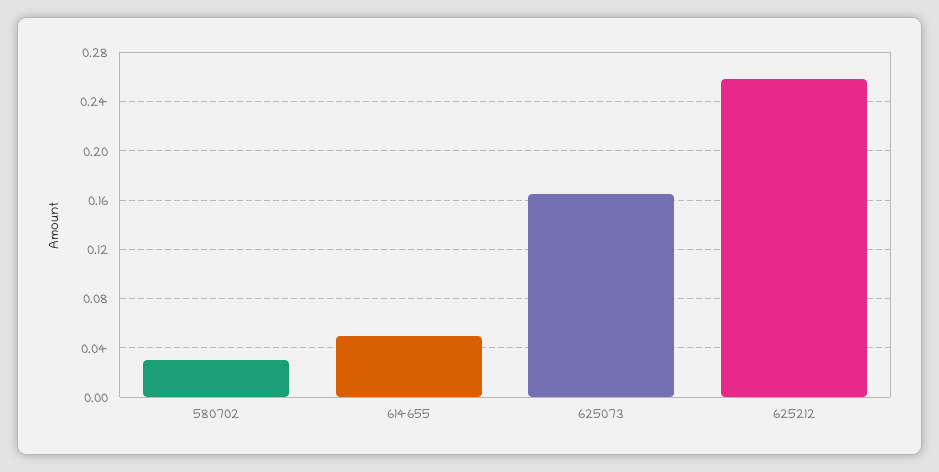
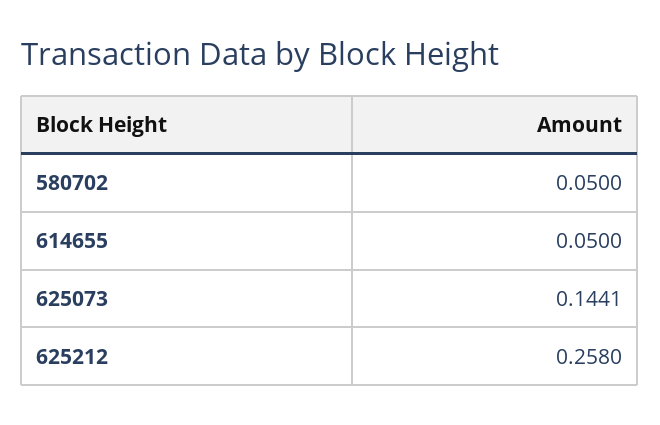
  {
-   "580702": 0.03,
+   "580702": 0.05,
    "614655": 0.05,
-   "625073": 0.165,
+   "625073": 0.1441,
    "625212": 0.258
  }

